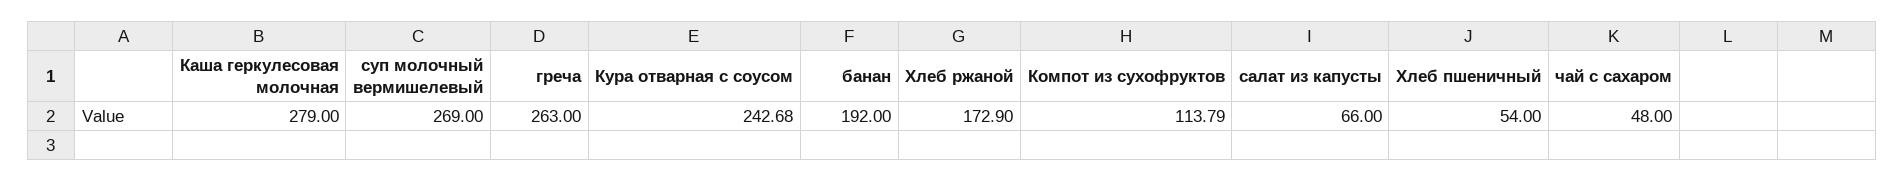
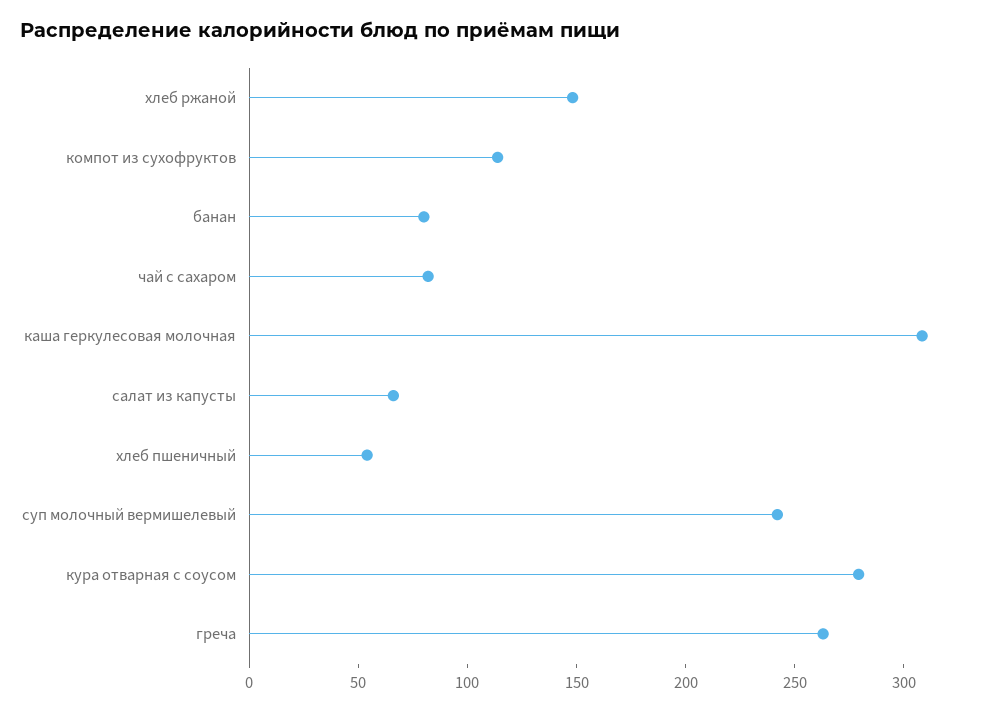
  {
-   "Каша геркулесовая молочная": 279,
+   "Каша геркулесовая молочная": 310,
-   "суп молочный вермишелевый": 269,
+   "суп молочный вермишелевый": 240,
    "греча": 263,
-   "Кура отварная с соусом": 242.68,
+   "Кура отварная с соусом": 280,
-   "банан": 192,
+   "банан": 80,
-   "Хлеб ржаной": 172.9,
+   "Хлеб ржаной": 150,
    "Компот из сухофруктов": 113.79,
    "салат из капусты": 66,
    "Хлеб пшеничный": 54,
-   "чай с сахаром": 48
+   "чай с сахаром": 80
  }

